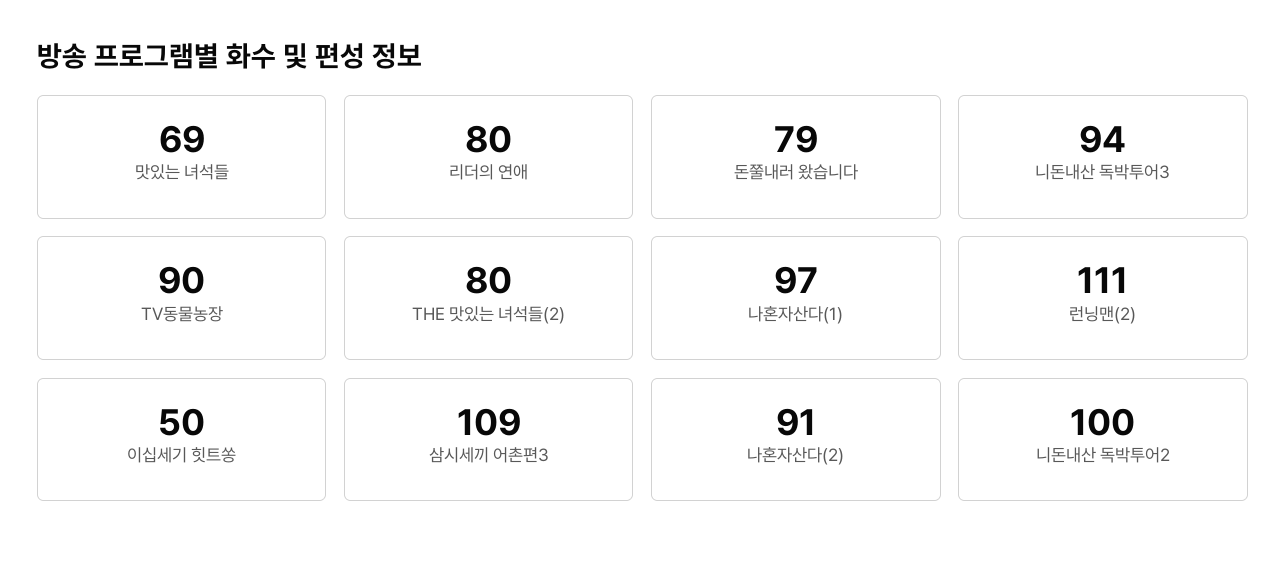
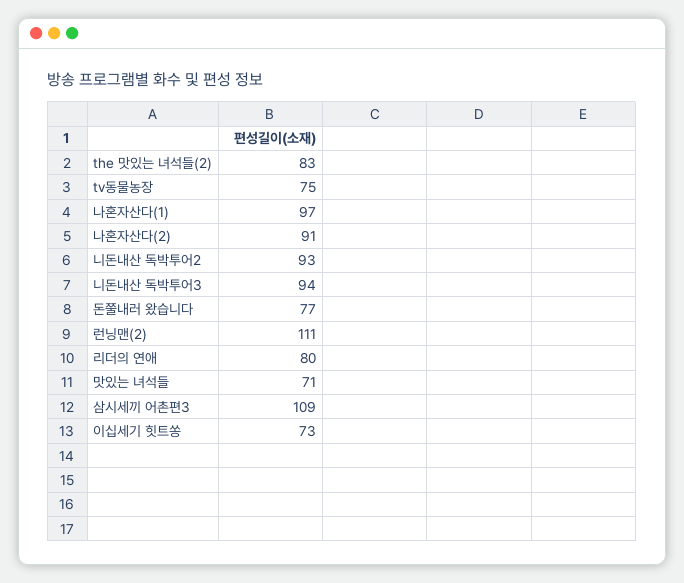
  {
-   "맛있는 녀석들": 69,
+   "맛있는 녀석들": 71,
    "리더의 연애": 80,
-   "돈쭐내러 왔습니다": 79,
+   "돈쭐내러 왔습니다": 77,
    "니돈내산 독박투어3": 94,
-   "TV동물농장": 90,
+   "TV동물농장": 75,
-   "THE 맛있는 녀석들(2)": 80,
+   "THE 맛있는 녀석들(2)": 83,
    "나혼자산다(1)": 97,
    "런닝맨(2)": 111,
-   "이십세기 힛트쏭": 50,
+   "이십세기 힛트쏭": 73,
    "삼시세끼 어촌편3": 109,
    "나혼자산다(2)": 91,
-   "니돈내산 독박투어2": 100
+   "니돈내산 독박투어2": 93
  }

